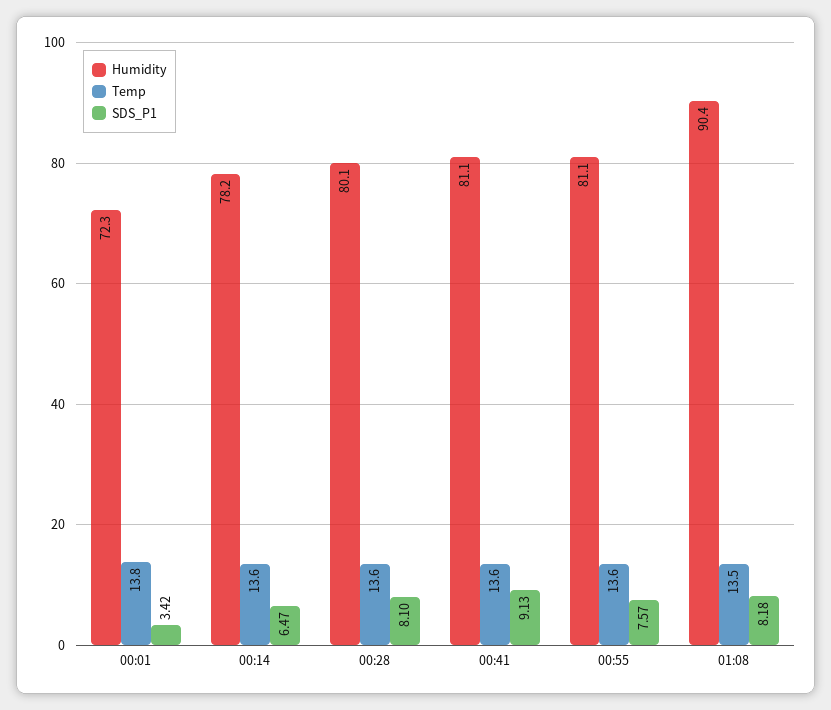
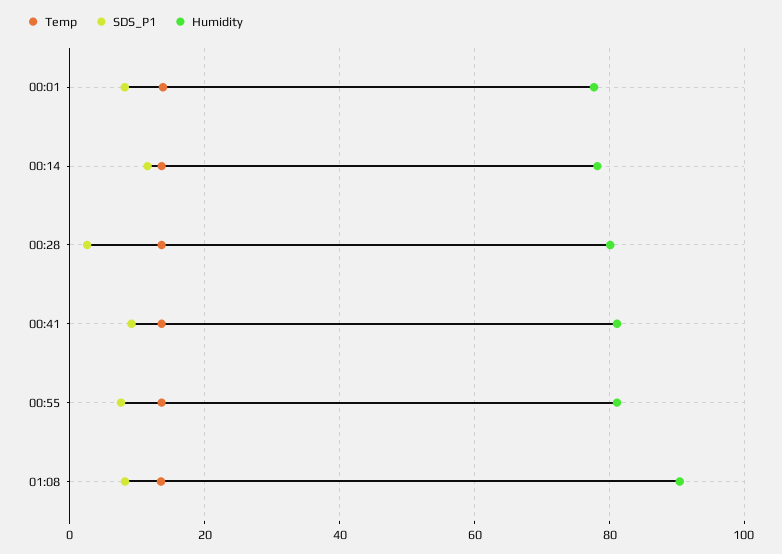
  {
    "Humidity": {
-     "00:01": 72.3,
+     "00:01": 78,
      "00:14": 78.2,
      "00:28": 80.1,
      "00:41": 81.1,
      "00:55": 81.1,
      "01:08": 90.4
    },
    "Temp": {
      "00:01": 13.8,
      "00:14": 13.6,
      "00:28": 13.6,
      "00:41": 13.6,
      "00:55": 13.6,
      "01:08": 13.5
    },
    "SDS_P1": {
-     "00:01": 3.42,
+     "00:01": 8,
-     "00:14": 6.47,
+     "00:14": 12,
-     "00:28": 8.1,
+     "00:28": 2,
      "00:41": 9.13,
      "00:55": 7.57,
      "01:08": 8.18
    }
  }

